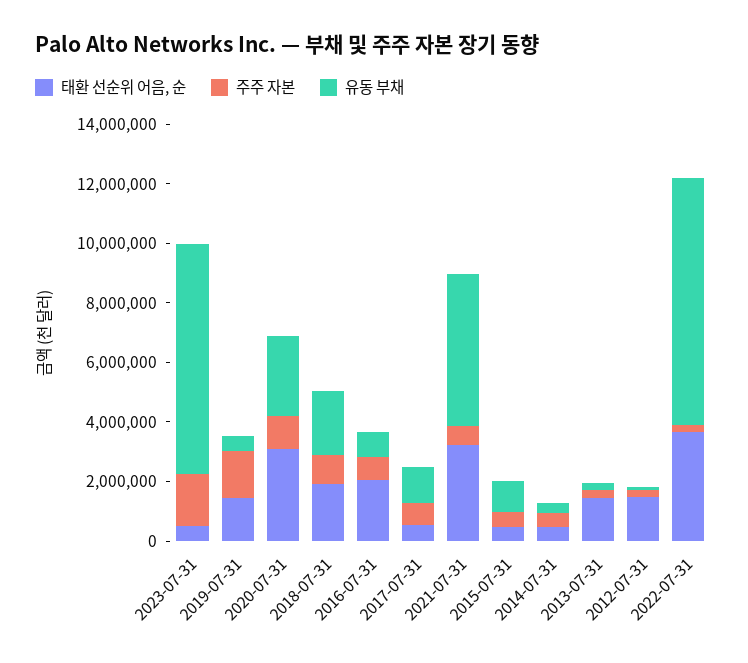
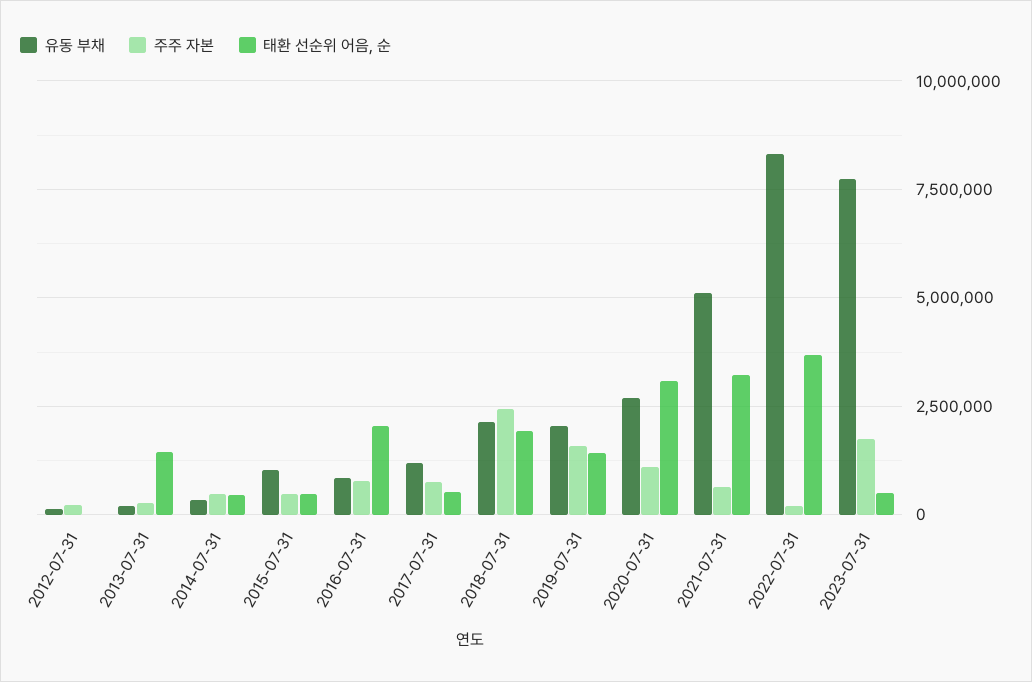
  {
    "태환 선순위 어음, 순": {
      "2023-07-31": 500000,
      "2019-07-31": 1500000,
      "2020-07-31": 3000000,
      "2018-07-31": 2000000,
      "2016-07-31": 2000000,
      "2017-07-31": 500000,
      "2021-07-31": 3250000,
      "2015-07-31": 500000,
      "2014-07-31": 500000,
      "2013-07-31": 1500000,
-     "2012-07-31": 1500000,
+     "2012-07-31": 0,
      "2022-07-31": 3750000
    },
    "주주 자본": {
      "2023-07-31": 1750000,
      "2019-07-31": 1500000,
      "2020-07-31": 1000000,
-     "2018-07-31": 1000000,
+     "2018-07-31": 2500000,
      "2016-07-31": 750000,
      "2017-07-31": 750000,
      "2021-07-31": 750000,
      "2015-07-31": 500000,
      "2014-07-31": 500000,
      "2013-07-31": 250000,
      "2012-07-31": 250000,
      "2022-07-31": 250000
    },
    "유동 부채": {
      "2023-07-31": 7750000,
-     "2019-07-31": 500000,
+     "2019-07-31": 2000000,
      "2020-07-31": 2750000,
      "2018-07-31": 2250000,
      "2016-07-31": 750000,
      "2017-07-31": 1250000,
      "2021-07-31": 5000000,
      "2015-07-31": 1000000,
      "2014-07-31": 250000,
      "2013-07-31": 250000,
      "2012-07-31": 0,
      "2022-07-31": 8250000
    }
  }

